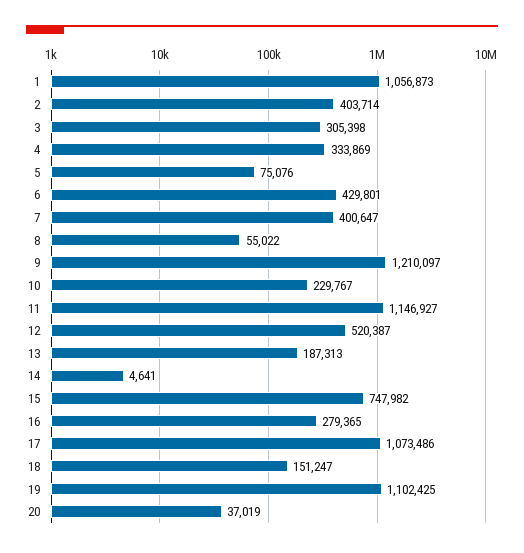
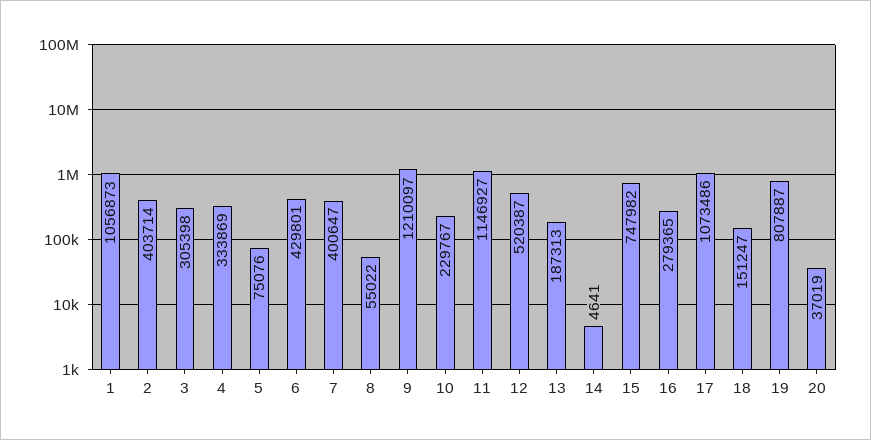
  {
    "1": 1056873,
    "2": 403714,
    "3": 305398,
    "4": 333869,
    "5": 75076,
    "6": 429801,
    "7": 400647,
    "8": 55022,
    "9": 1210097,
    "10": 229767,
    "11": 1146927,
    "12": 520387,
    "13": 187313,
    "14": 4641,
    "15": 747982,
    "16": 279365,
    "17": 1073486,
    "18": 151247,
-   "19": 1102425,
+   "19": 807887,
    "20": 37019
  }

